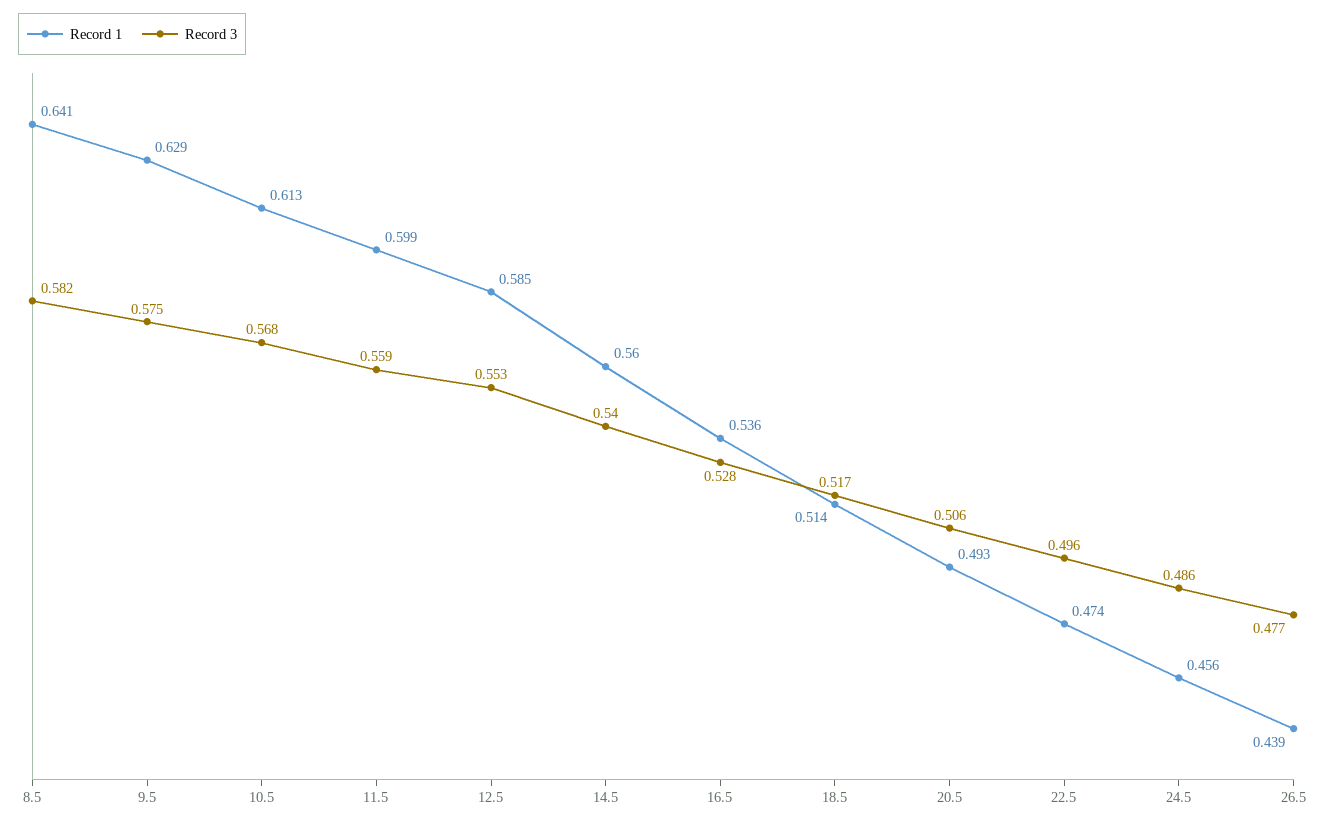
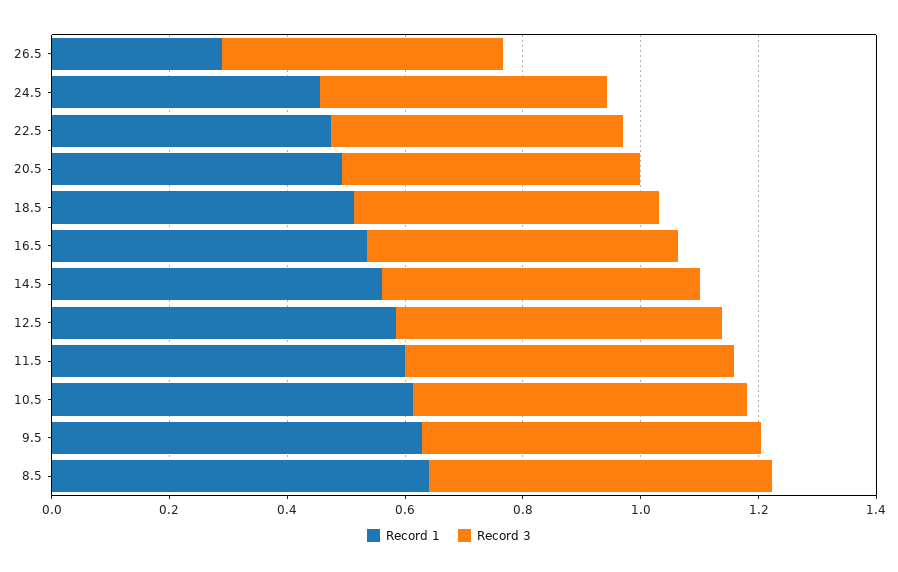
  {
    "Record 1": {
      "8.5": 0.641,
      "9.5": 0.629,
      "10.5": 0.613,
      "11.5": 0.599,
      "12.5": 0.585,
      "14.5": 0.56,
      "16.5": 0.536,
      "18.5": 0.514,
      "20.5": 0.493,
      "22.5": 0.474,
      "24.5": 0.456,
-     "26.5": 0.439
+     "26.5": 0.3
    },
    "Record 3": {
      "8.5": 0.582,
      "9.5": 0.575,
      "10.5": 0.568,
      "11.5": 0.559,
      "12.5": 0.553,
      "14.5": 0.54,
      "16.5": 0.528,
      "18.5": 0.517,
      "20.5": 0.506,
      "22.5": 0.496,
      "24.5": 0.486,
      "26.5": 0.477
    }
  }

